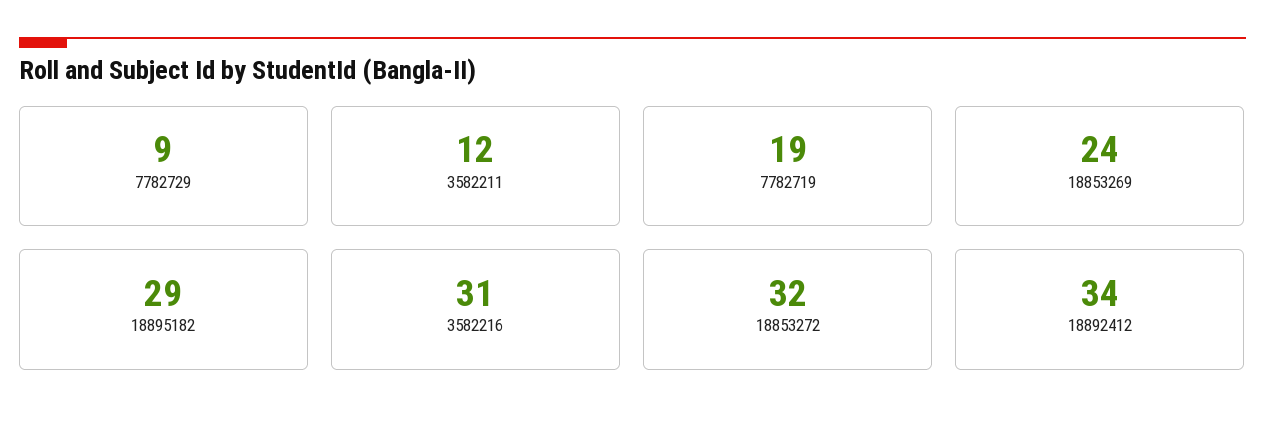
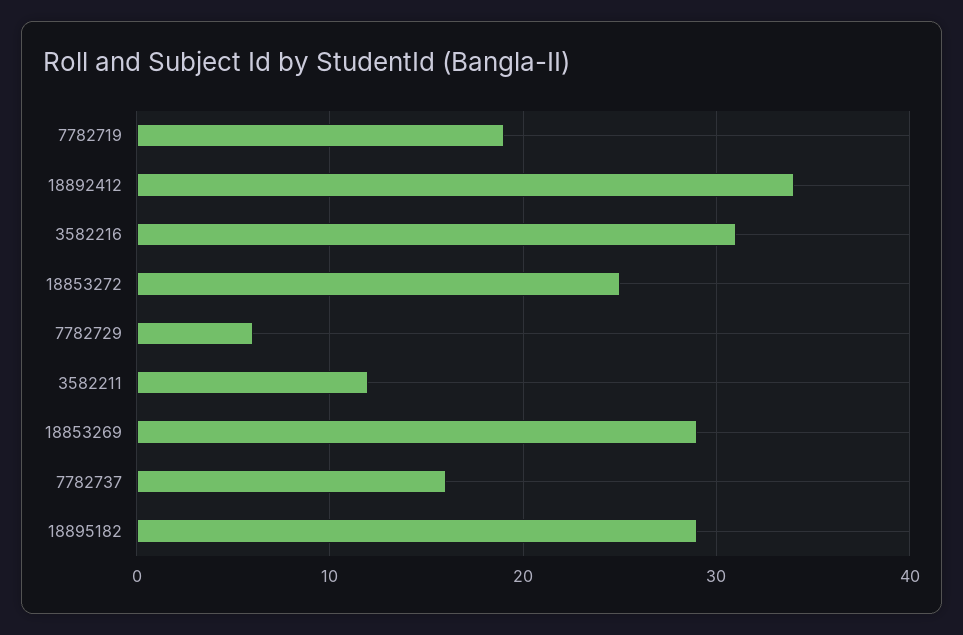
  {
-   "7782729": 9,
+   "7782729": 6,
    "3582211": 12,
    "7782719": 19,
-   "18853269": 24,
+   "18853269": 29,
    "18895182": 29,
    "3582216": 31,
-   "18853272": 32,
+   "18853272": 25,
-   "18892412": 34
+   "18892412": 34,
+   "7782737": 16
  }

